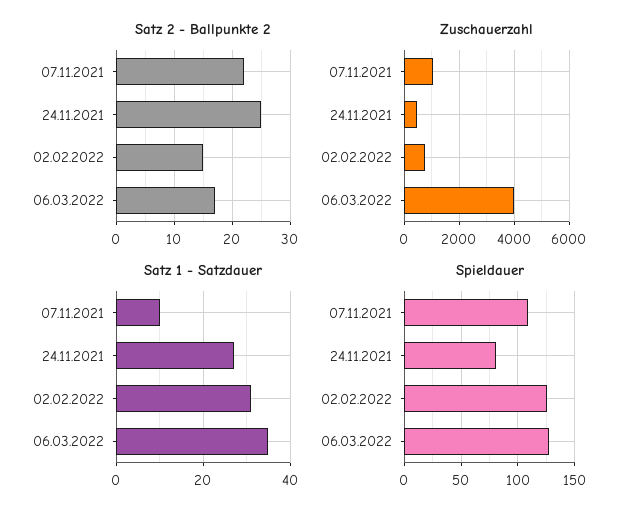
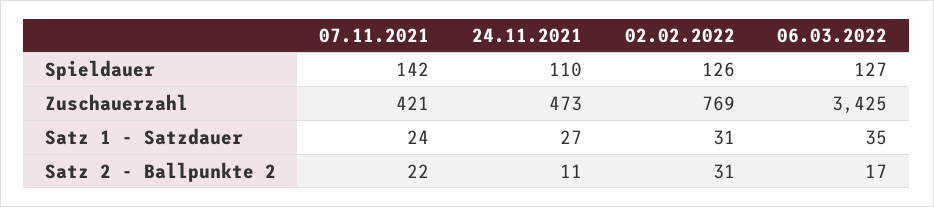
  {
    "Satz 2 - Ballpunkte 2": {
      "07.11.2021": 22,
-     "24.11.2021": 25,
+     "24.11.2021": 11,
-     "02.02.2022": 15,
+     "02.02.2022": 31,
      "06.03.2022": 17
    },
    "Zuschauerzahl": {
-     "07.11.2021": 1000,
+     "07.11.2021": 421,
      "24.11.2021": 473,
      "02.02.2022": 769,
-     "06.03.2022": 4000
+     "06.03.2022": 3425
    },
    "Satz 1 - Satzdauer": {
-     "07.11.2021": 10,
+     "07.11.2021": 24,
      "24.11.2021": 27,
      "02.02.2022": 31,
      "06.03.2022": 35
    },
    "Spieldauer": {
-     "07.11.2021": 110,
+     "07.11.2021": 142,
-     "24.11.2021": 80,
+     "24.11.2021": 110,
      "02.02.2022": 126,
      "06.03.2022": 127
    }
  }

